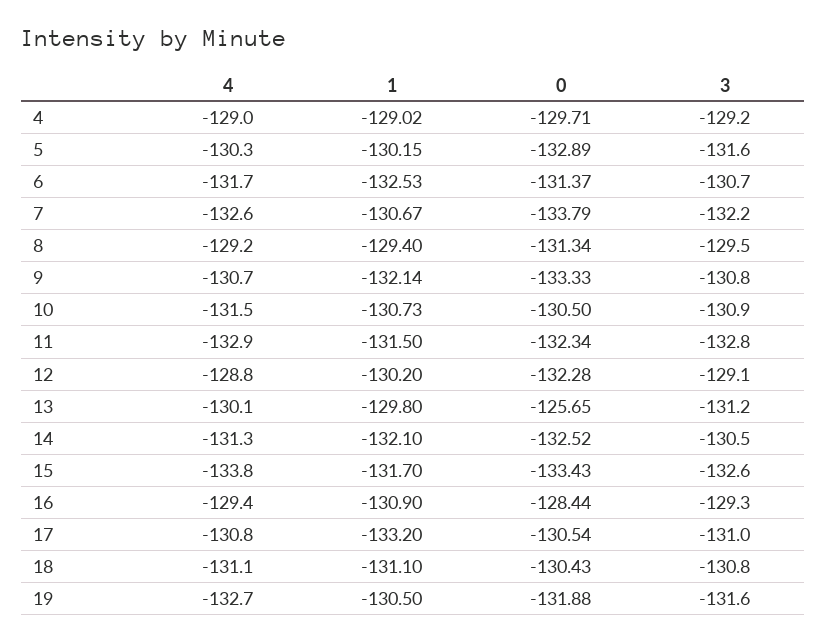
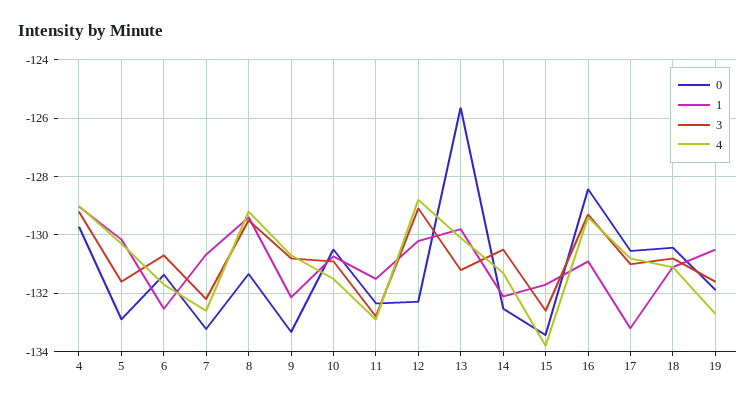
  {
    "4": {
      "4": -129,
      "5": -130.3,
      "6": -131.7,
      "7": -132.6,
      "8": -129.2,
      "9": -130.7,
      "10": -131.5,
      "11": -132.9,
      "12": -128.8,
      "13": -130.1,
      "14": -131.3,
      "15": -133.8,
      "16": -129.4,
      "17": -130.8,
      "18": -131.1,
      "19": -132.7
    },
    "1": {
      "4": -129.02,
      "5": -130.15,
      "6": -132.53,
      "7": -130.67,
      "8": -129.4,
      "9": -132.14,
      "10": -130.73,
      "11": -131.5,
      "12": -130.2,
      "13": -129.8,
      "14": -132.1,
      "15": -131.7,
      "16": -130.9,
      "17": -133.2,
      "18": -131.1,
      "19": -130.5
    },
    "0": {
      "4": -129.71,
      "5": -132.89,
      "6": -131.37,
-     "7": -133.79,
+     "7": -133.25,
      "8": -131.34,
      "9": -133.33,
      "10": -130.5,
      "11": -132.34,
      "12": -132.28,
      "13": -125.65,
      "14": -132.52,
      "15": -133.43,
      "16": -128.44,
      "17": -130.54,
      "18": -130.43,
      "19": -131.88
    },
    "3": {
      "4": -129.2,
      "5": -131.6,
      "6": -130.7,
      "7": -132.2,
      "8": -129.5,
      "9": -130.8,
      "10": -130.9,
      "11": -132.8,
      "12": -129.1,
      "13": -131.2,
      "14": -130.5,
      "15": -132.6,
      "16": -129.3,
      "17": -131,
      "18": -130.8,
      "19": -131.6
    }
  }

